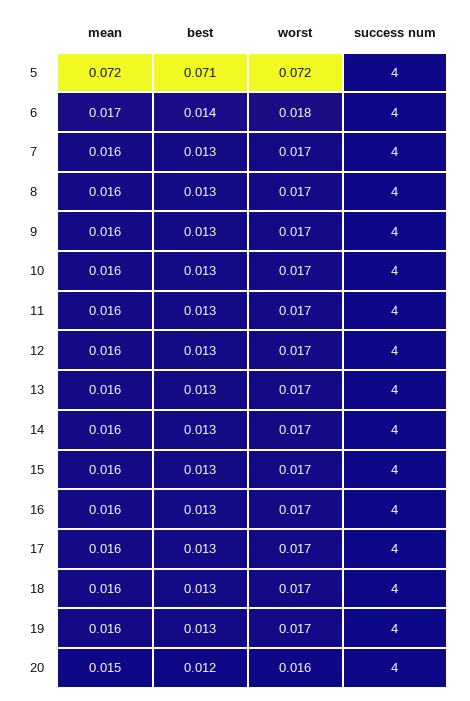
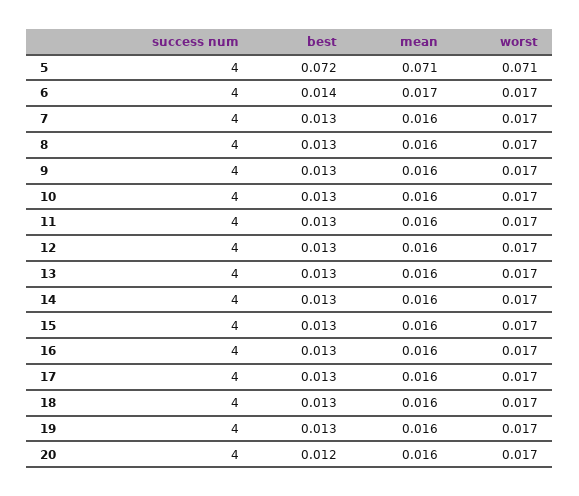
  {
    "mean": {
-     "5": 0.072,
+     "5": 0.071,
      "6": 0.017,
      "7": 0.016,
      "8": 0.016,
      "9": 0.016,
      "10": 0.016,
      "11": 0.016,
      "12": 0.016,
      "13": 0.016,
      "14": 0.016,
      "15": 0.016,
      "16": 0.016,
      "17": 0.016,
      "18": 0.016,
      "19": 0.016,
-     "20": 0.015
+     "20": 0.016
    },
    "best": {
-     "5": 0.071,
+     "5": 0.072,
      "6": 0.014,
      "7": 0.013,
      "8": 0.013,
      "9": 0.013,
      "10": 0.013,
      "11": 0.013,
      "12": 0.013,
      "13": 0.013,
      "14": 0.013,
      "15": 0.013,
      "16": 0.013,
      "17": 0.013,
      "18": 0.013,
      "19": 0.013,
      "20": 0.012
    },
    "worst": {
-     "5": 0.072,
+     "5": 0.071,
-     "6": 0.018,
+     "6": 0.017,
      "7": 0.017,
      "8": 0.017,
      "9": 0.017,
      "10": 0.017,
      "11": 0.017,
      "12": 0.017,
      "13": 0.017,
      "14": 0.017,
      "15": 0.017,
      "16": 0.017,
      "17": 0.017,
      "18": 0.017,
      "19": 0.017,
-     "20": 0.016
+     "20": 0.017
    },
    "success num": {
      "5": 4,
      "6": 4,
      "7": 4,
      "8": 4,
      "9": 4,
      "10": 4,
      "11": 4,
      "12": 4,
      "13": 4,
      "14": 4,
      "15": 4,
      "16": 4,
      "17": 4,
      "18": 4,
      "19": 4,
      "20": 4
    }
  }

